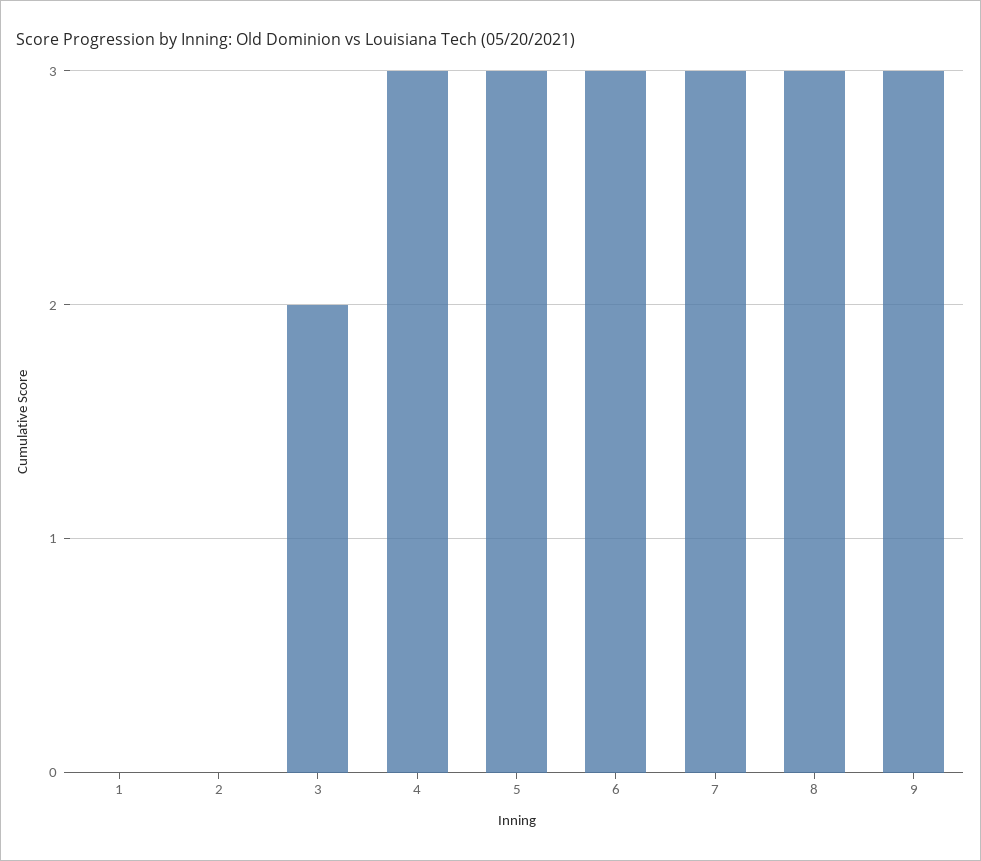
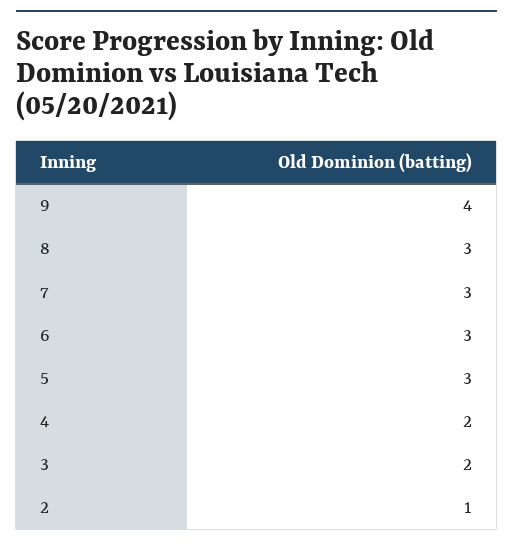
  {
-   "1": 0,
-   "2": 0,
+   "2": 1,
    "3": 2,
-   "4": 3,
+   "4": 2,
    "5": 3,
    "6": 3,
    "7": 3,
    "8": 3,
-   "9": 3
+   "9": 4
  }

